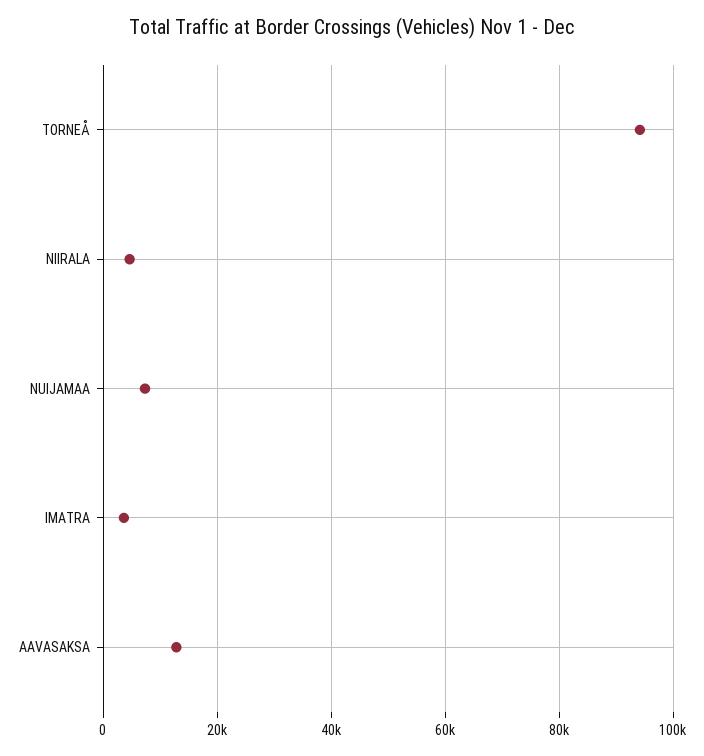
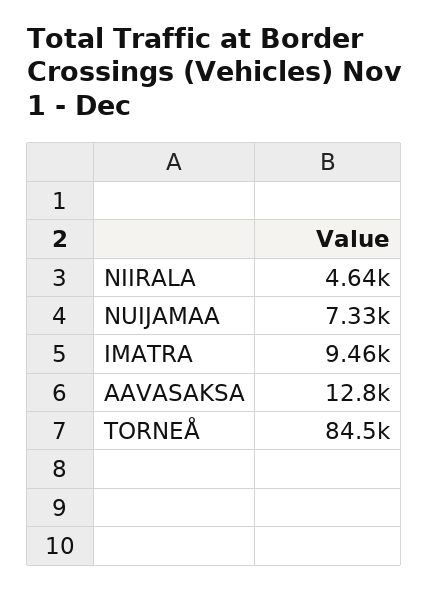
  {
-   "TORNEÅ": 94000,
+   "TORNEÅ": 84500,
    "NIIRALA": 4640,
    "NUIJAMAA": 7330,
-   "IMATRA": 4000,
+   "IMATRA": 9460,
    "AAVASAKSA": 12800
  }

